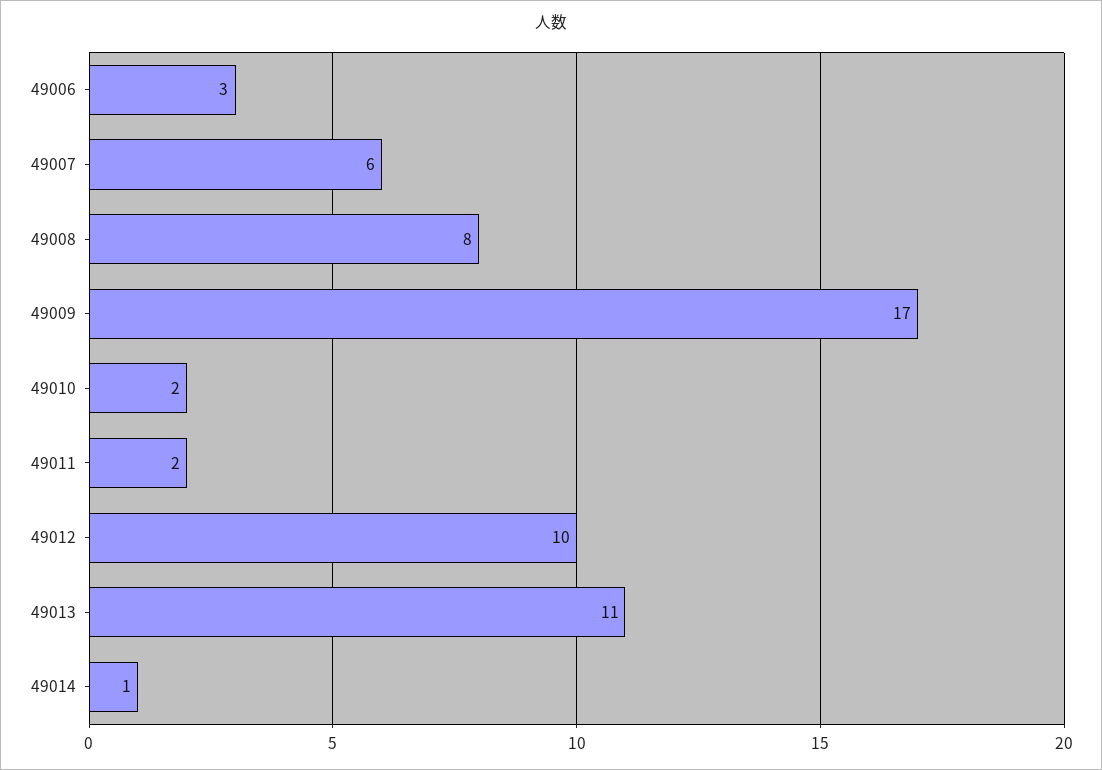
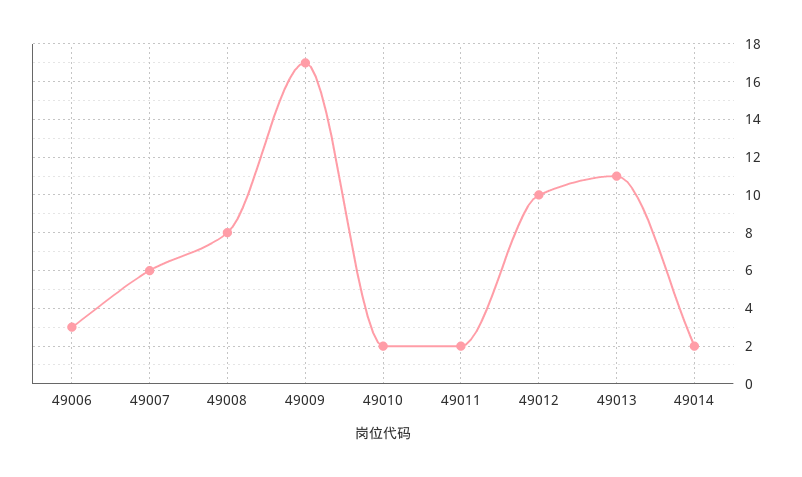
  {
    "49006": 3,
    "49007": 6,
    "49008": 8,
    "49009": 17,
    "49010": 2,
    "49011": 2,
    "49012": 10,
    "49013": 11,
-   "49014": 1
+   "49014": 2
  }

